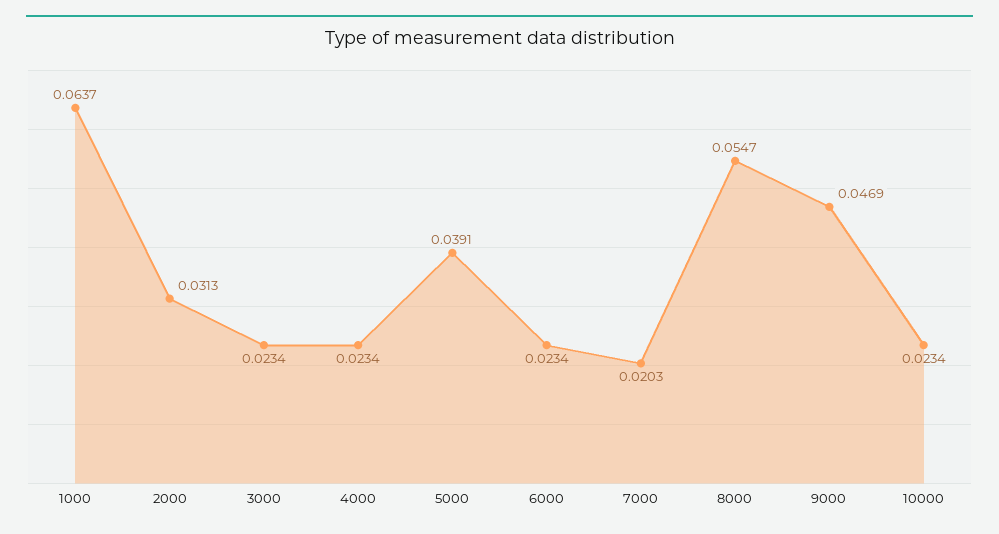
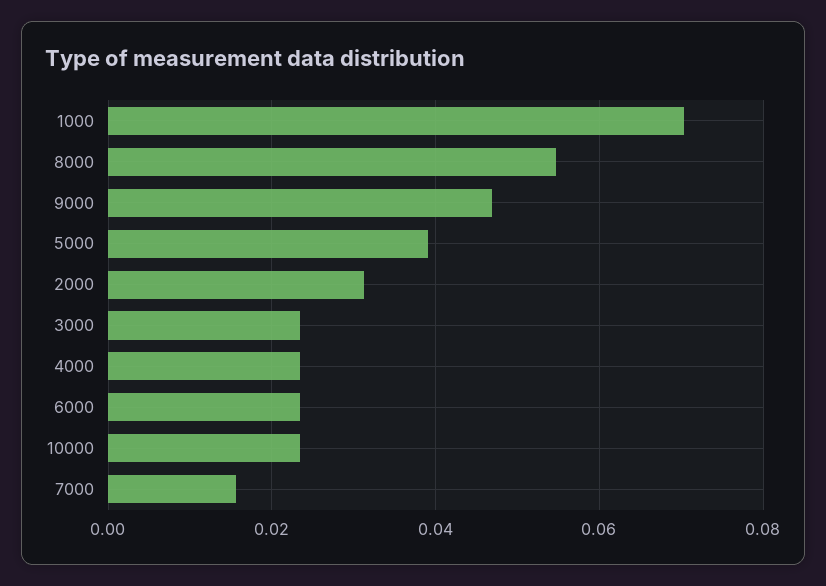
  {
-   "1000": 0.0637,
+   "1000": 0.07,
    "2000": 0.0313,
    "3000": 0.0234,
    "4000": 0.0234,
    "5000": 0.0391,
    "6000": 0.0234,
-   "7000": 0.0203,
+   "7000": 0.016,
    "8000": 0.0547,
    "9000": 0.0469,
    "10000": 0.0234
  }

